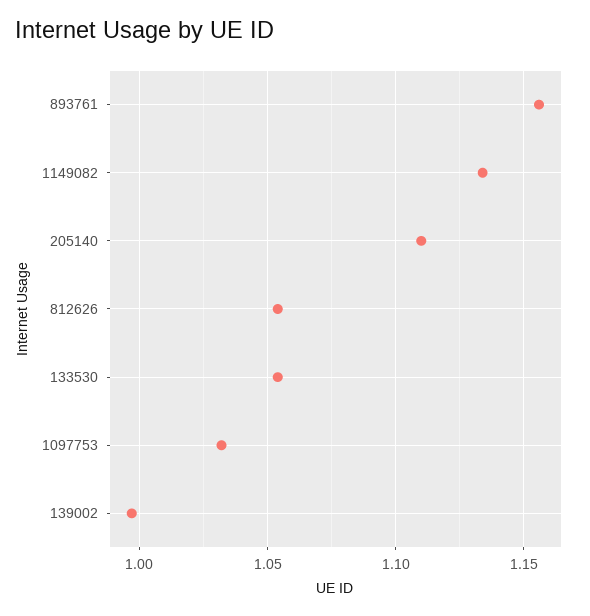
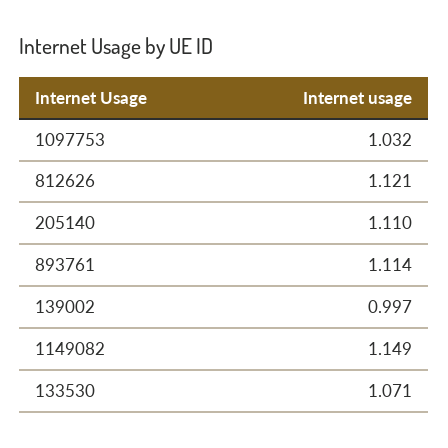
  {
-   "893761": 1.155,
+   "893761": 1.114,
-   "1149082": 1.135,
+   "1149082": 1.149,
    "205140": 1.11,
-   "812626": 1.055,
+   "812626": 1.121,
-   "133530": 1.055,
+   "133530": 1.071,
    "1097753": 1.032,
    "139002": 0.997
  }

